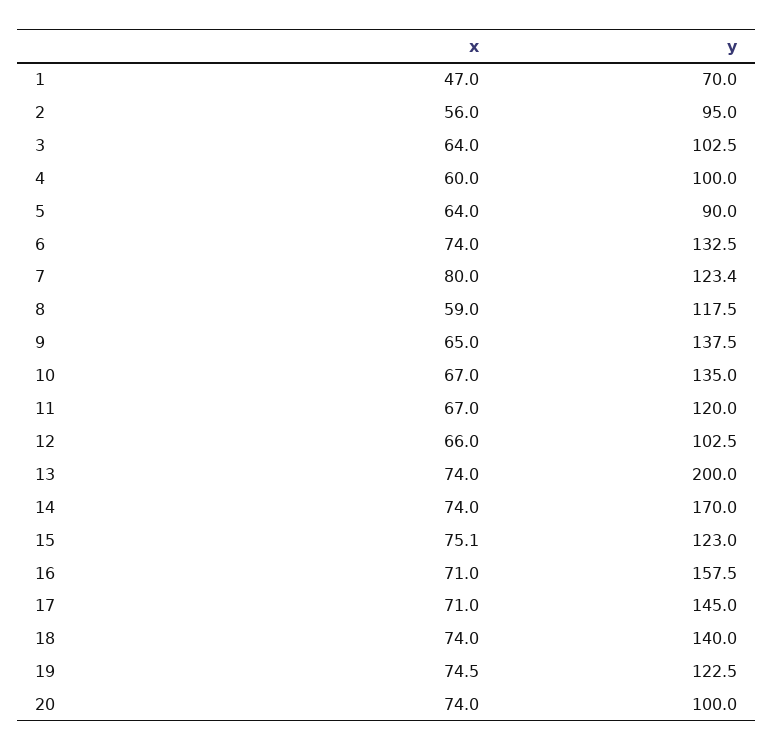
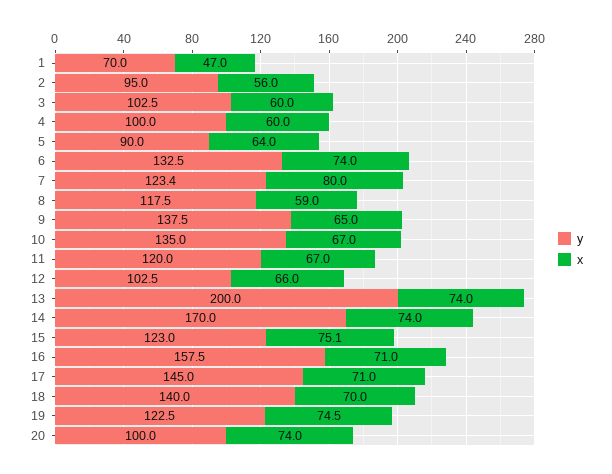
  {
    "x": {
      "1": 47,
      "2": 56,
-     "3": 64,
+     "3": 60,
      "4": 60,
      "5": 64,
      "6": 74,
      "7": 80,
      "8": 59,
      "9": 65,
      "10": 67,
      "11": 67,
      "12": 66,
      "13": 74,
      "14": 74,
      "15": 75.1,
      "16": 71,
      "17": 71,
-     "18": 74,
+     "18": 70,
      "19": 74.5,
      "20": 74
    },
    "y": {
      "1": 70,
      "2": 95,
      "3": 102.5,
      "4": 100,
      "5": 90,
      "6": 132.5,
      "7": 123.4,
      "8": 117.5,
      "9": 137.5,
      "10": 135,
      "11": 120,
      "12": 102.5,
      "13": 200,
      "14": 170,
      "15": 123,
      "16": 157.5,
      "17": 145,
      "18": 140,
      "19": 122.5,
      "20": 100
    }
  }

